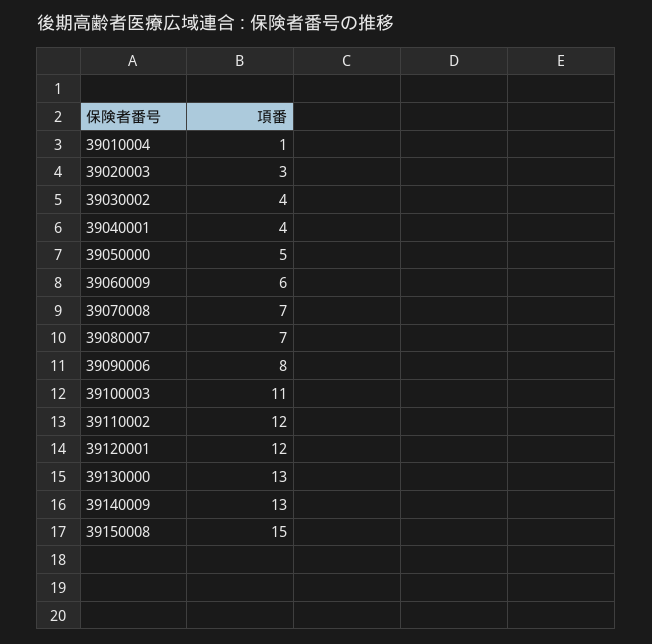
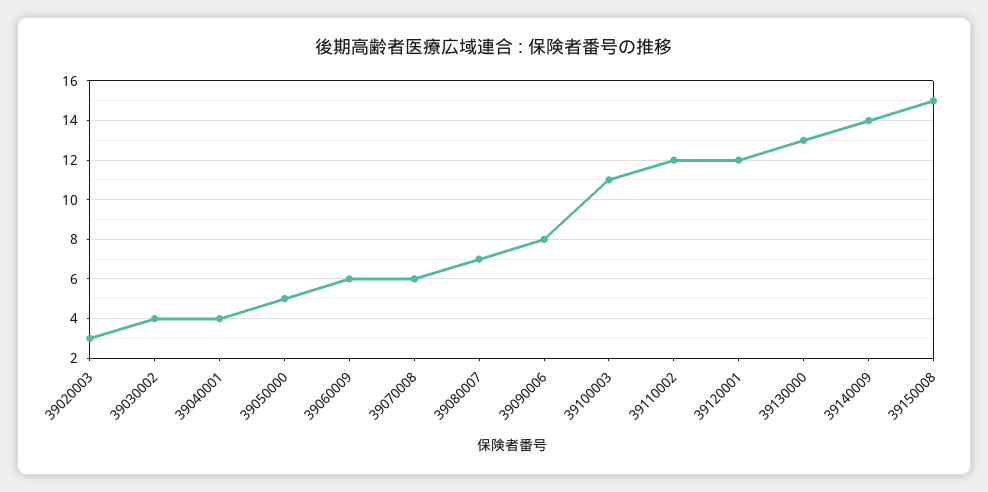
  {
-   "39010004": 1,
    "39020003": 3,
    "39030002": 4,
    "39040001": 4,
    "39050000": 5,
    "39060009": 6,
-   "39070008": 7,
+   "39070008": 6,
    "39080007": 7,
    "39090006": 8,
    "39100003": 11,
    "39110002": 12,
    "39120001": 12,
    "39130000": 13,
-   "39140009": 13,
+   "39140009": 14,
    "39150008": 15
  }

